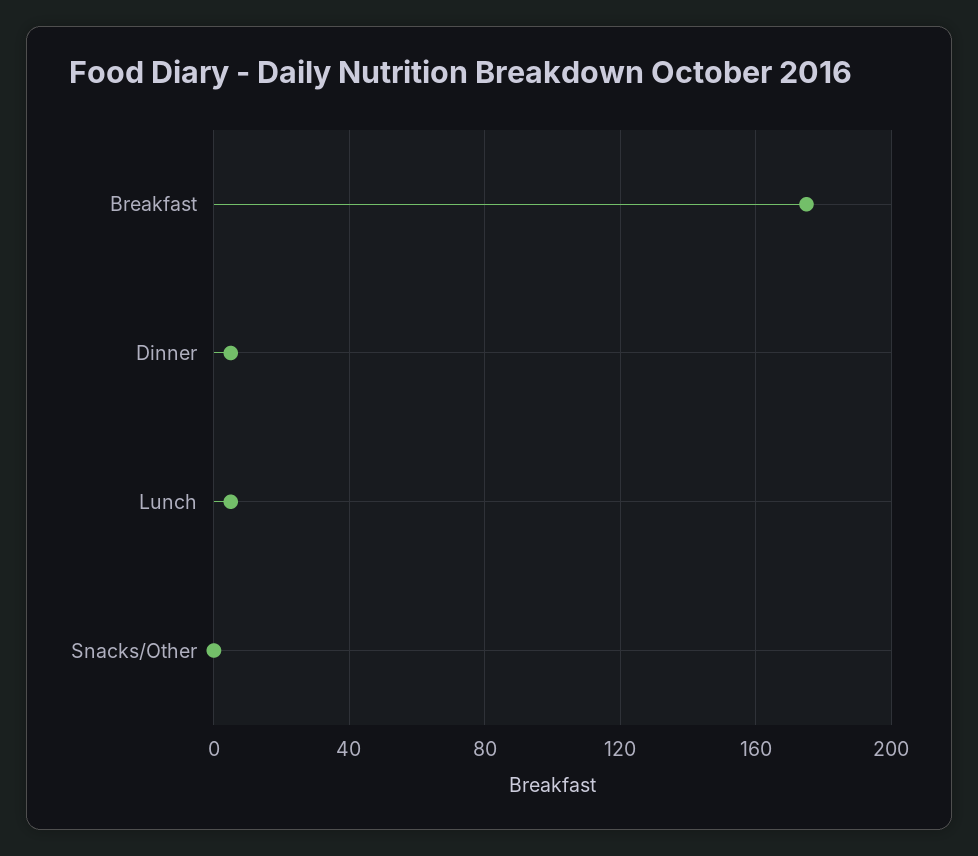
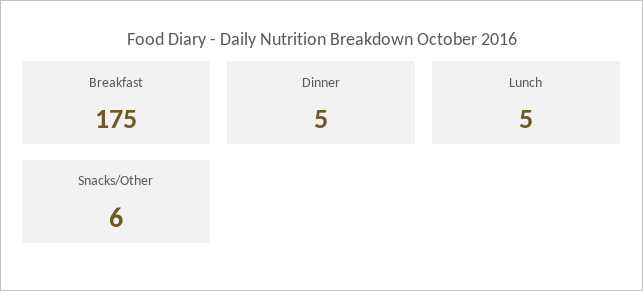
  {
    "Breakfast": 175,
    "Dinner": 5,
    "Lunch": 5,
-   "Snacks/Other": 0
+   "Snacks/Other": 6
  }

